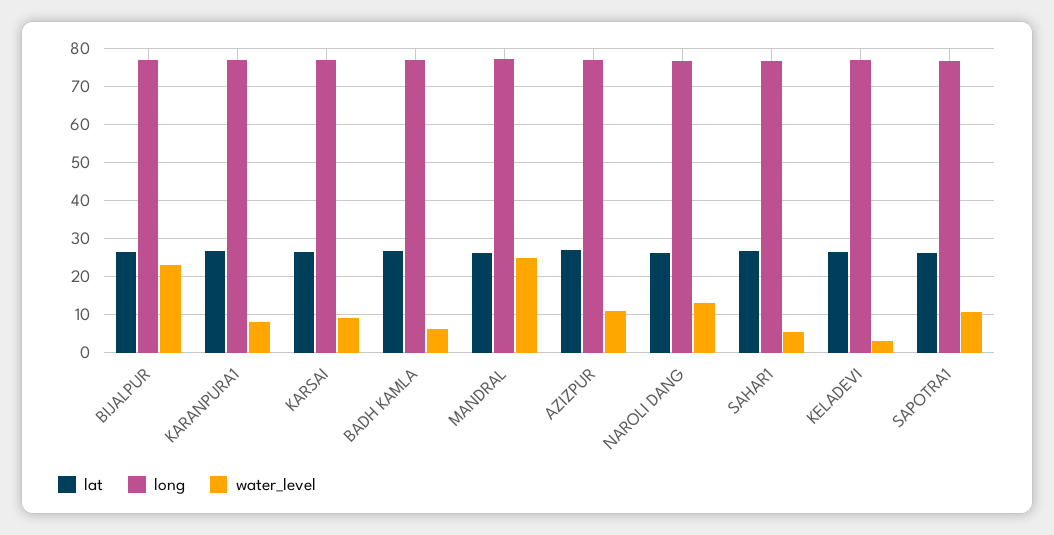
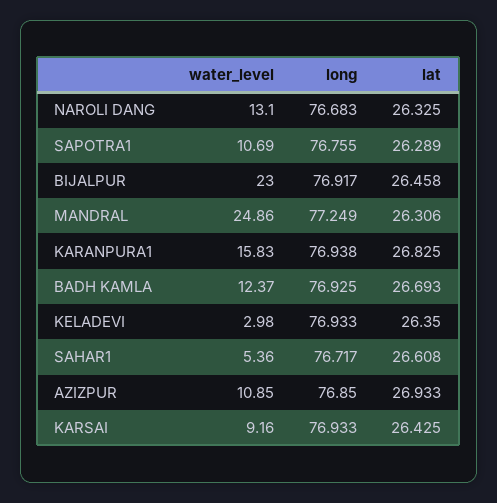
  {
    "lat": {
      "BIJALPUR": 26.458,
      "KARANPURA1": 26.825,
      "KARSAI": 26.425,
      "BADH KAMLA": 26.693,
      "MANDRAL": 26.306,
      "AZIZPUR": 26.933,
      "NAROLI DANG": 26.325,
      "SAHAR1": 26.608,
      "KELADEVI": 26.35,
      "SAPOTRA1": 26.289
    },
    "long": {
      "BIJALPUR": 76.917,
      "KARANPURA1": 76.938,
      "KARSAI": 76.933,
      "BADH KAMLA": 76.925,
      "MANDRAL": 77.249,
      "AZIZPUR": 76.85,
      "NAROLI DANG": 76.683,
      "SAHAR1": 76.717,
      "KELADEVI": 76.933,
      "SAPOTRA1": 76.755
    },
    "water_level": {
      "BIJALPUR": 23,
-     "KARANPURA1": 8,
+     "KARANPURA1": 15.83,
      "KARSAI": 9.16,
-     "BADH KAMLA": 6,
+     "BADH KAMLA": 12.37,
      "MANDRAL": 24.86,
      "AZIZPUR": 10.85,
      "NAROLI DANG": 13.1,
      "SAHAR1": 5.36,
      "KELADEVI": 2.98,
      "SAPOTRA1": 10.69
    }
  }

